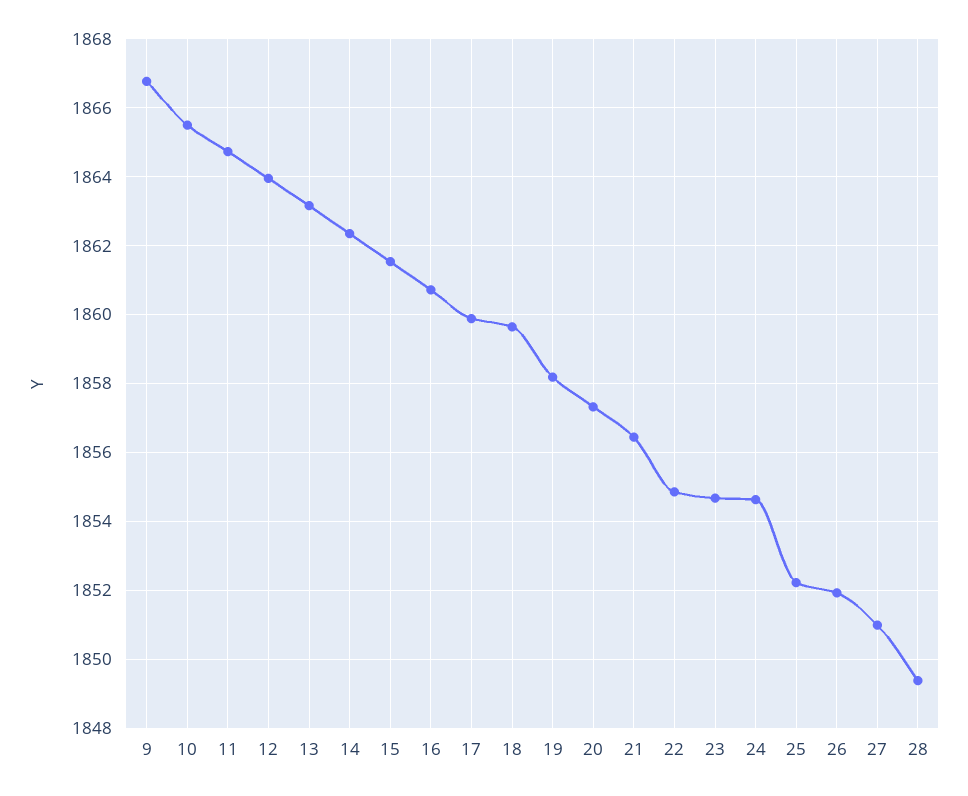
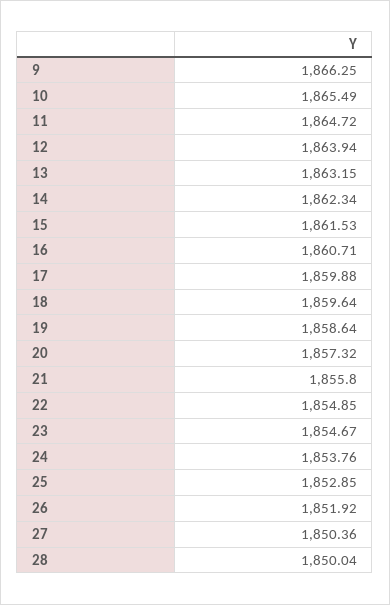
  {
-   "9": 1866.8,
+   "9": 1866.25,
    "10": 1865.49,
    "11": 1864.72,
    "12": 1863.94,
    "13": 1863.15,
    "14": 1862.34,
    "15": 1861.53,
    "16": 1860.71,
    "17": 1859.88,
    "18": 1859.64,
-   "19": 1858.2,
+   "19": 1858.64,
    "20": 1857.32,
-   "21": 1856.4,
+   "21": 1855.8,
    "22": 1854.85,
    "23": 1854.67,
-   "24": 1854.6,
+   "24": 1853.76,
-   "25": 1852.2,
+   "25": 1852.85,
    "26": 1851.92,
-   "27": 1851,
+   "27": 1850.36,
-   "28": 1849.4
+   "28": 1850.04
  }

